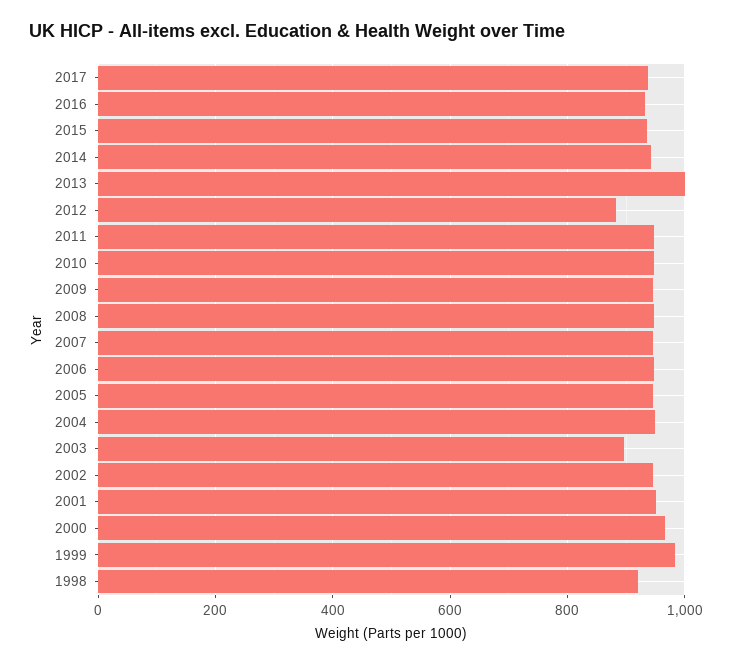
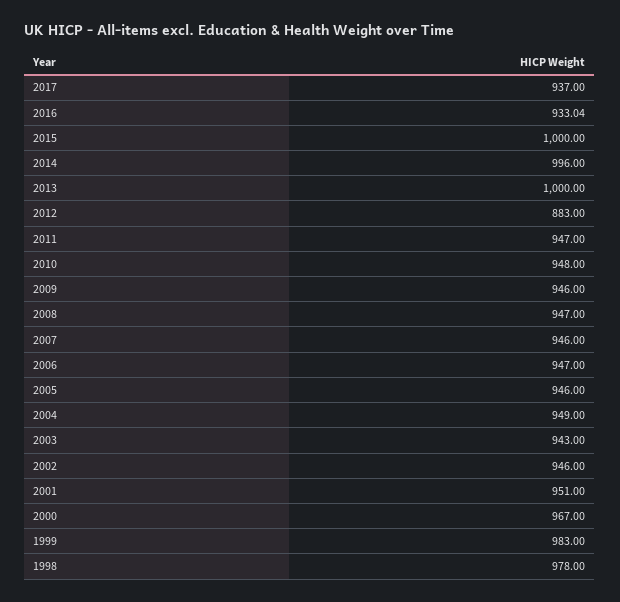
  {
    "2017": 937,
    "2016": 933.04,
-   "2015": 940,
+   "2015": 1000,
-   "2014": 940,
+   "2014": 996,
    "2013": 1000,
    "2012": 883,
    "2011": 947,
    "2010": 948,
    "2009": 946,
    "2008": 947,
    "2007": 946,
    "2006": 947,
    "2005": 946,
    "2004": 949,
-   "2003": 900,
+   "2003": 943,
    "2002": 946,
    "2001": 951,
    "2000": 967,
    "1999": 983,
-   "1998": 920
+   "1998": 978
  }

